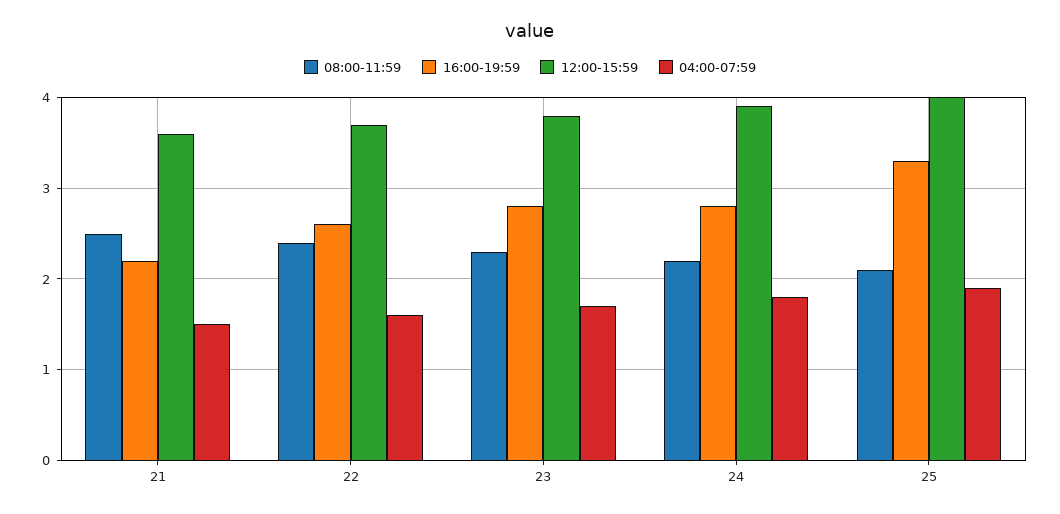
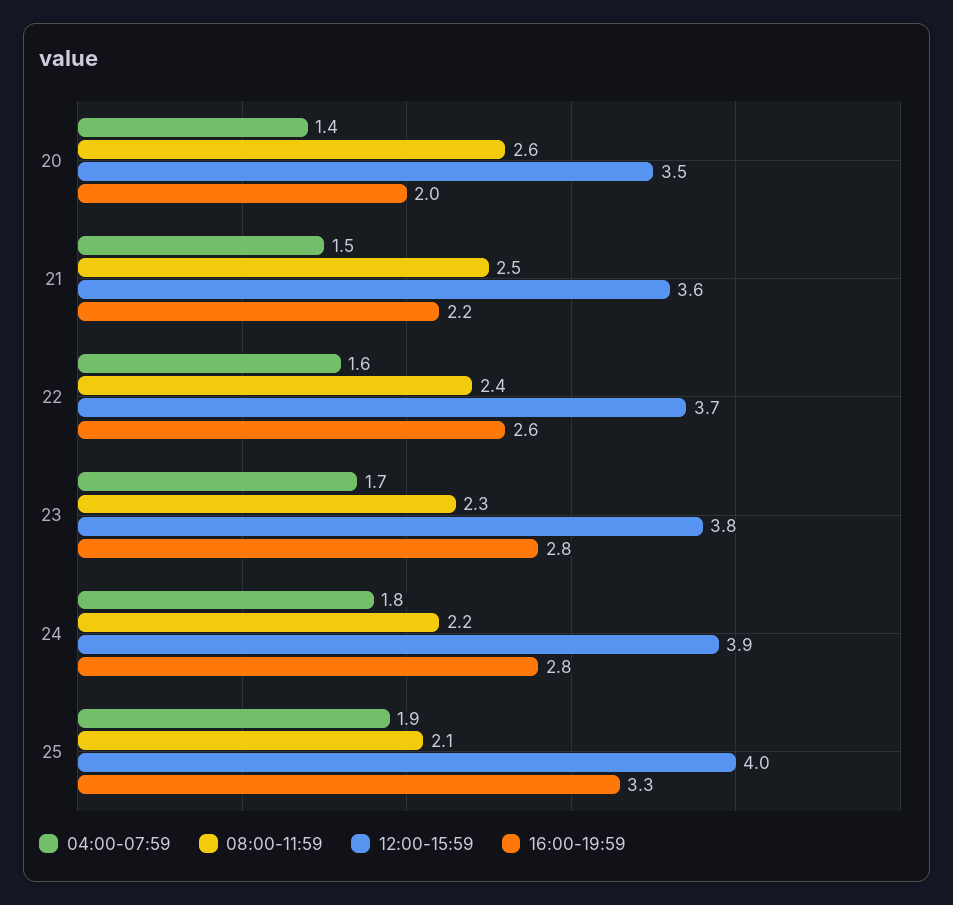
  {
    "08:00-11:59": {
      "21": 2.5,
      "22": 2.4,
      "23": 2.3,
      "24": 2.2,
-     "25": 2.1
+     "25": 2.1,
+     "20": 2.6
    },
    "16:00-19:59": {
      "21": 2.2,
      "22": 2.6,
      "23": 2.8,
      "24": 2.8,
-     "25": 3.3
+     "25": 3.3,
+     "20": 2
    },
    "12:00-15:59": {
      "21": 3.6,
      "22": 3.7,
      "23": 3.8,
      "24": 3.9,
-     "25": 4
+     "25": 4,
+     "20": 3.5
    },
    "04:00-07:59": {
      "21": 1.5,
      "22": 1.6,
      "23": 1.7,
      "24": 1.8,
-     "25": 1.9
+     "25": 1.9,
+     "20": 1.4
    }
  }

